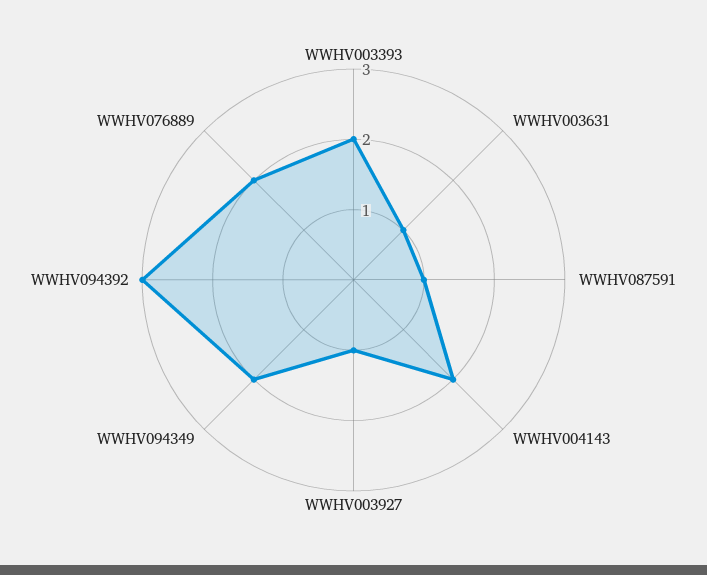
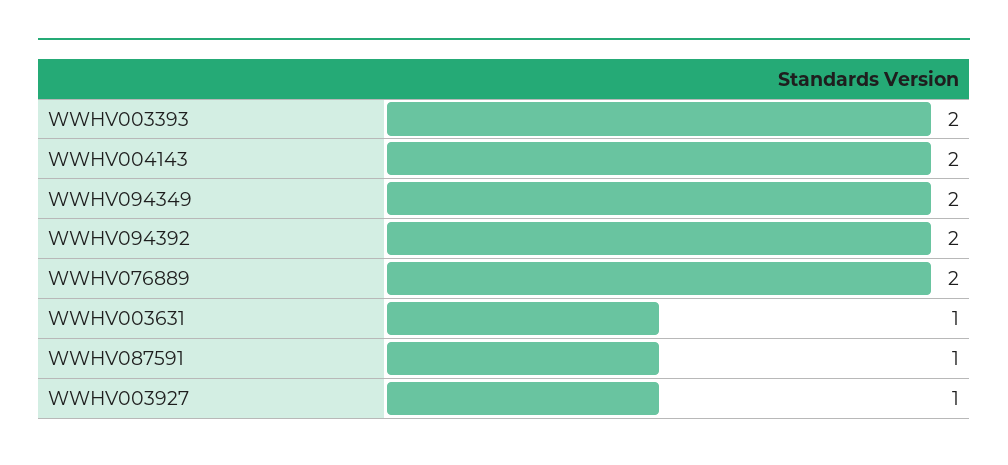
  {
    "WWHV003393": 2,
    "WWHV003631": 1,
    "WWHV087591": 1,
    "WWHV004143": 2,
    "WWHV003927": 1,
    "WWHV094349": 2,
-   "WWHV094392": 3,
+   "WWHV094392": 2,
    "WWHV076889": 2
  }

